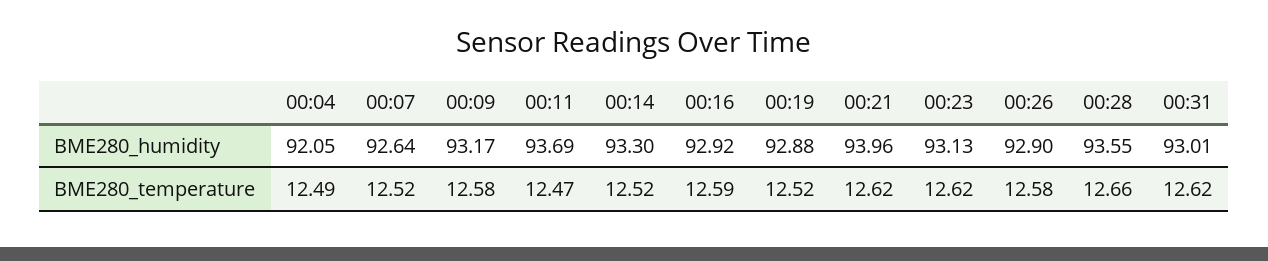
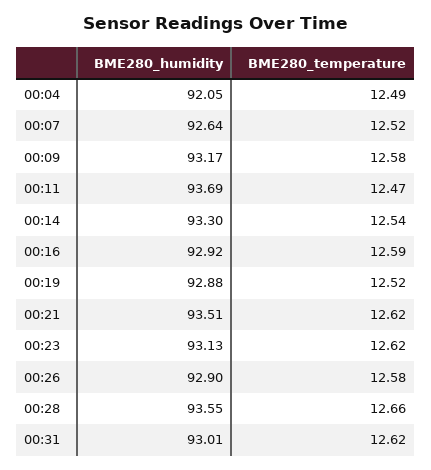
  {
    "00:04": {
      "BME280_humidity": 92.05,
      "BME280_temperature": 12.49
    },
    "00:07": {
      "BME280_humidity": 92.64,
      "BME280_temperature": 12.52
    },
    "00:09": {
      "BME280_humidity": 93.17,
      "BME280_temperature": 12.58
    },
    "00:11": {
      "BME280_humidity": 93.69,
      "BME280_temperature": 12.47
    },
    "00:14": {
      "BME280_humidity": 93.3,
-     "BME280_temperature": 12.52
+     "BME280_temperature": 12.54
    },
    "00:16": {
      "BME280_humidity": 92.92,
      "BME280_temperature": 12.59
    },
    "00:19": {
      "BME280_humidity": 92.88,
      "BME280_temperature": 12.52
    },
    "00:21": {
-     "BME280_humidity": 93.96,
+     "BME280_humidity": 93.51,
      "BME280_temperature": 12.62
    },
    "00:23": {
      "BME280_humidity": 93.13,
      "BME280_temperature": 12.62
    },
    "00:26": {
      "BME280_humidity": 92.9,
      "BME280_temperature": 12.58
    },
    "00:28": {
      "BME280_humidity": 93.55,
      "BME280_temperature": 12.66
    },
    "00:31": {
      "BME280_humidity": 93.01,
      "BME280_temperature": 12.62
    }
  }

